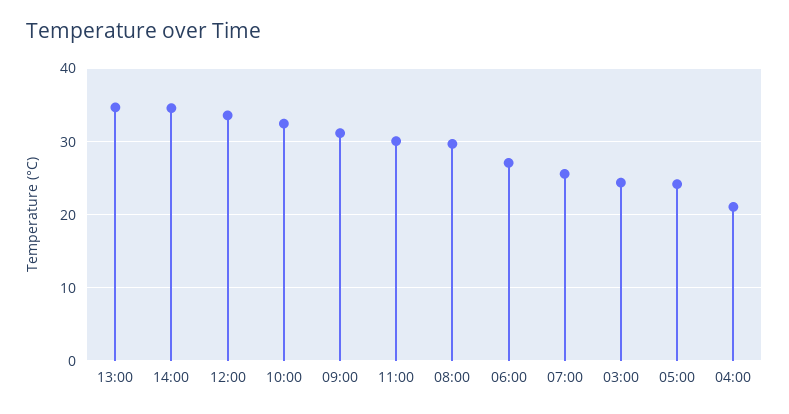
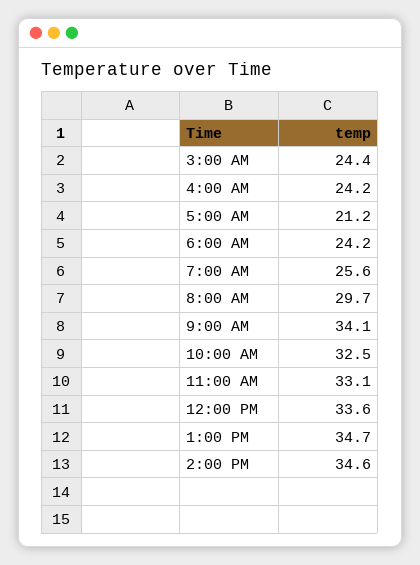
  {
    "13:00": 34.7,
    "14:00": 34.6,
    "12:00": 33.6,
    "10:00": 32.5,
-   "09:00": 31,
+   "09:00": 34.1,
-   "11:00": 30,
+   "11:00": 33.1,
    "08:00": 29.7,
-   "06:00": 27,
+   "06:00": 24.2,
    "07:00": 25.6,
    "03:00": 24.4,
-   "05:00": 24,
+   "05:00": 21.2,
-   "04:00": 21
+   "04:00": 24.2
  }

